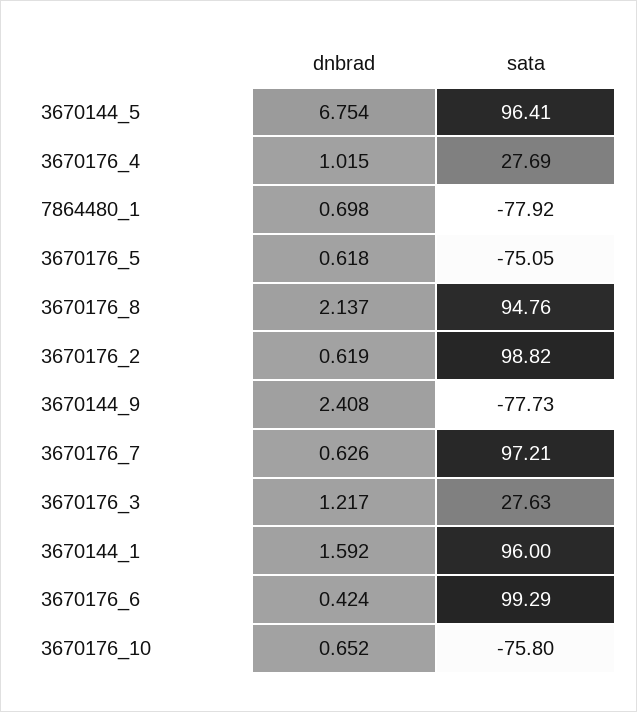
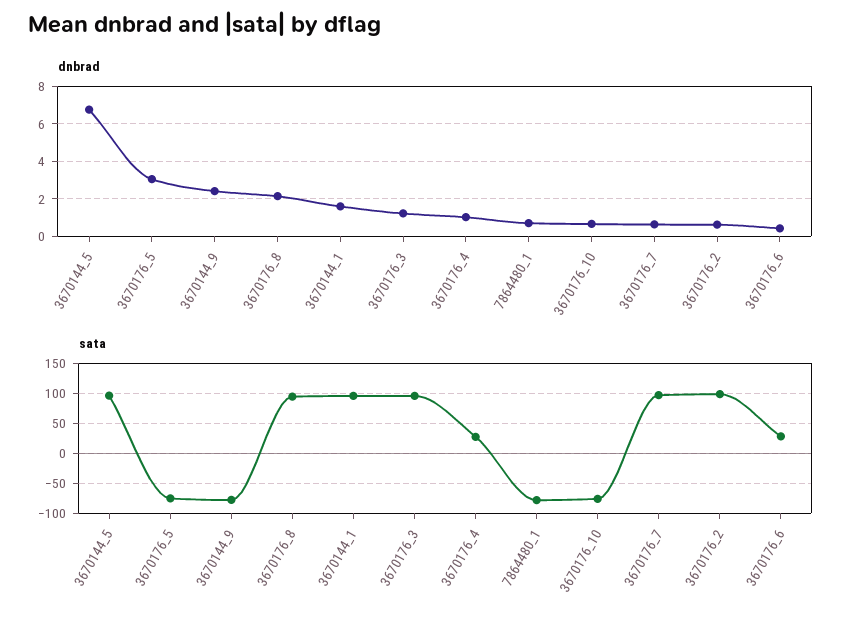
  {
    "dnbrad": {
      "3670144_5": 6.754,
      "3670176_4": 1.015,
      "7864480_1": 0.698,
-     "3670176_5": 0.618,
+     "3670176_5": 3,
      "3670176_8": 2.137,
      "3670176_2": 0.619,
      "3670144_9": 2.408,
      "3670176_7": 0.626,
      "3670176_3": 1.217,
      "3670144_1": 1.592,
      "3670176_6": 0.424,
      "3670176_10": 0.652
    },
    "sata": {
      "3670144_5": 96.41,
      "3670176_4": 27.69,
      "7864480_1": -77.92,
      "3670176_5": -75.05,
      "3670176_8": 94.76,
      "3670176_2": 98.82,
      "3670144_9": -77.73,
      "3670176_7": 97.21,
-     "3670176_3": 27.63,
+     "3670176_3": 100,
      "3670144_1": 96,
-     "3670176_6": 99.29,
+     "3670176_6": 25,
      "3670176_10": -75.8
    }
  }

